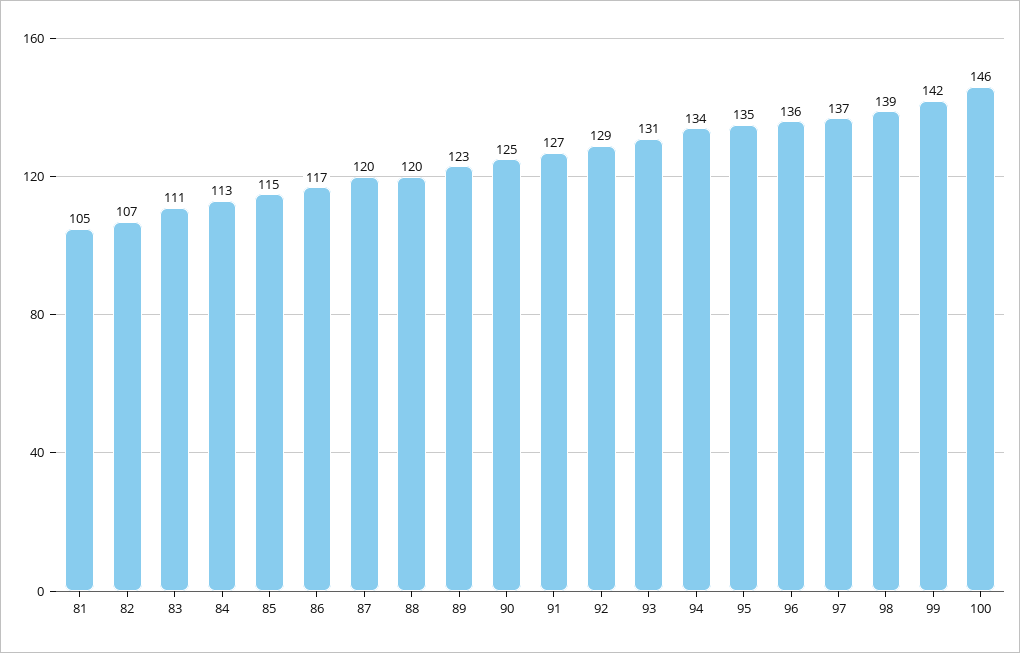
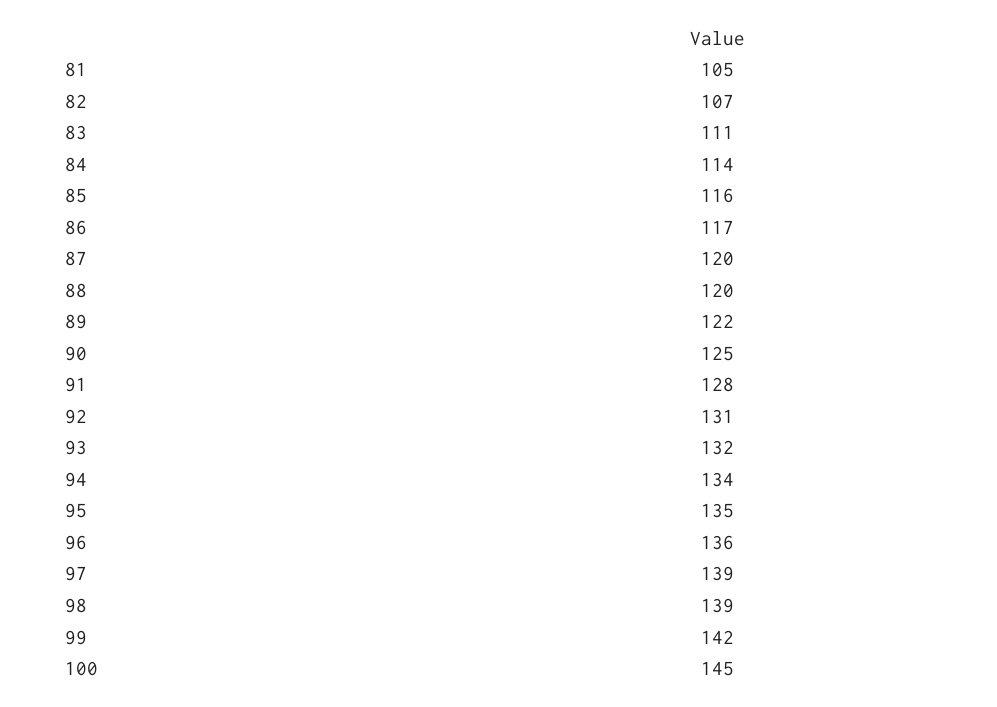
  {
    "81": 105,
    "82": 107,
    "83": 111,
-   "84": 113,
+   "84": 114,
-   "85": 115,
+   "85": 116,
    "86": 117,
    "87": 120,
    "88": 120,
-   "89": 123,
+   "89": 122,
    "90": 125,
-   "91": 127,
+   "91": 128,
-   "92": 129,
+   "92": 131,
-   "93": 131,
+   "93": 132,
    "94": 134,
    "95": 135,
    "96": 136,
-   "97": 137,
+   "97": 139,
    "98": 139,
    "99": 142,
-   "100": 146
+   "100": 145
  }

